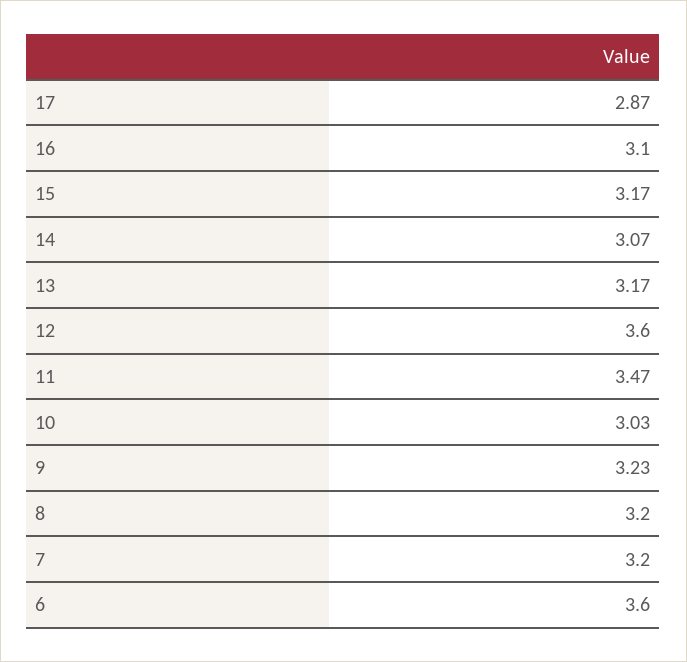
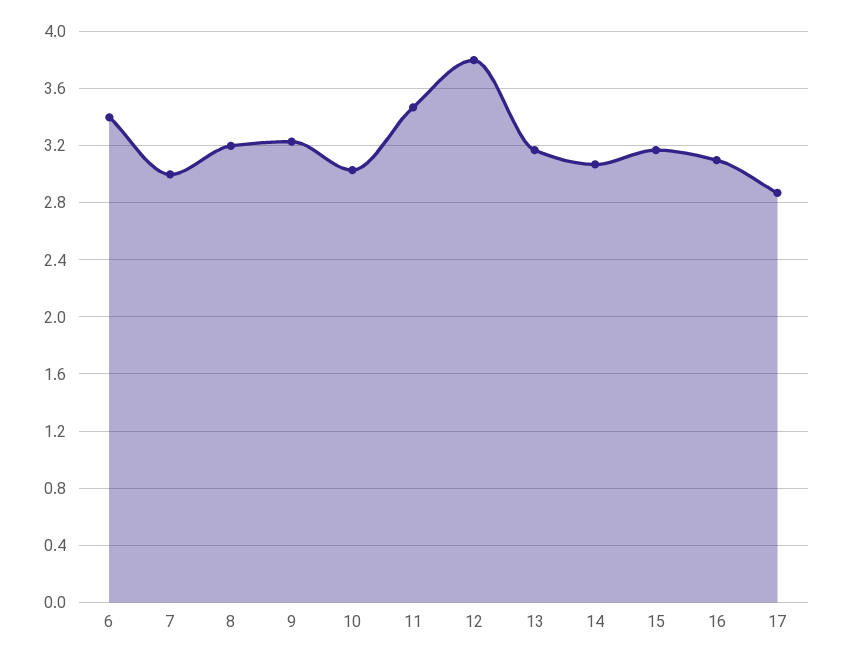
  {
    "17": 2.87,
    "16": 3.1,
    "15": 3.17,
    "14": 3.07,
    "13": 3.17,
-   "12": 3.6,
+   "12": 3.8,
    "11": 3.47,
    "10": 3.03,
    "9": 3.23,
    "8": 3.2,
-   "7": 3.2,
+   "7": 3,
-   "6": 3.6
+   "6": 3.4
  }

